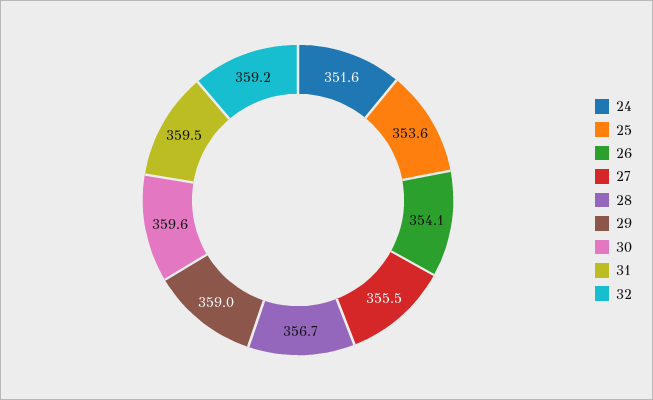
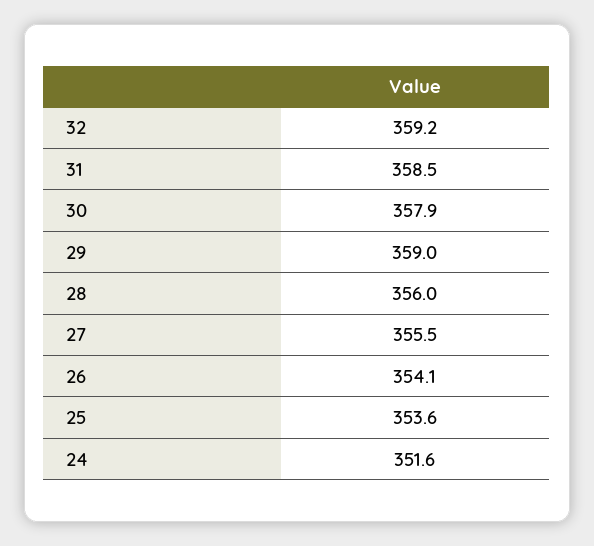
  {
    "24": 351.6,
    "25": 353.6,
    "26": 354.1,
    "27": 355.5,
-   "28": 356.7,
+   "28": 356,
    "29": 359,
-   "30": 359.6,
+   "30": 357.9,
-   "31": 359.5,
+   "31": 358.5,
    "32": 359.2
  }

